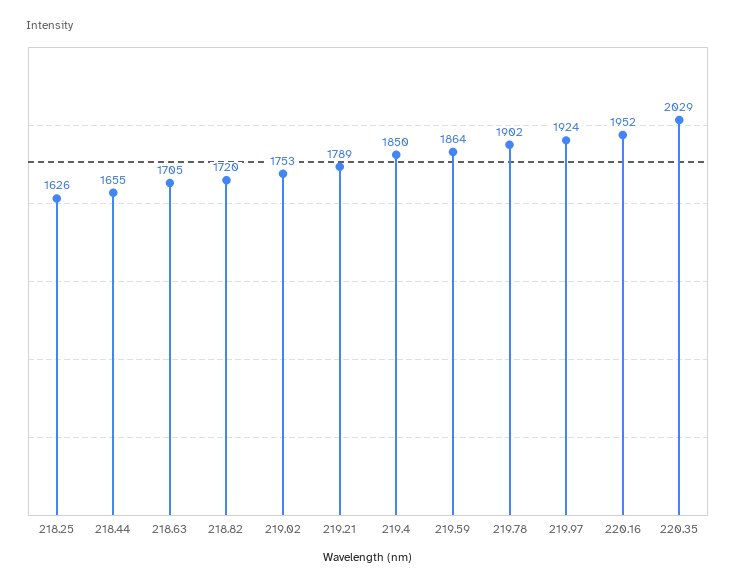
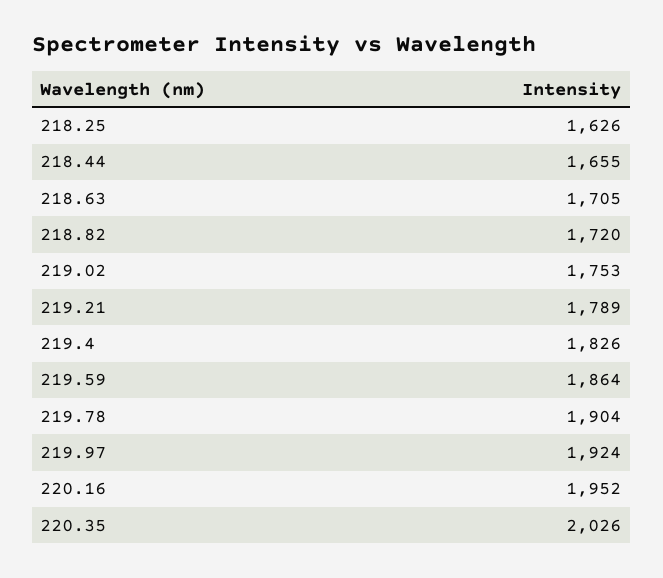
  {
    "218.25": 1626,
    "218.44": 1655,
    "218.63": 1705,
    "218.82": 1720,
    "219.02": 1753,
    "219.21": 1789,
-   "219.4": 1850,
+   "219.4": 1826,
    "219.59": 1864,
-   "219.78": 1902,
+   "219.78": 1904,
    "219.97": 1924,
    "220.16": 1952,
-   "220.35": 2029
+   "220.35": 2026
  }

